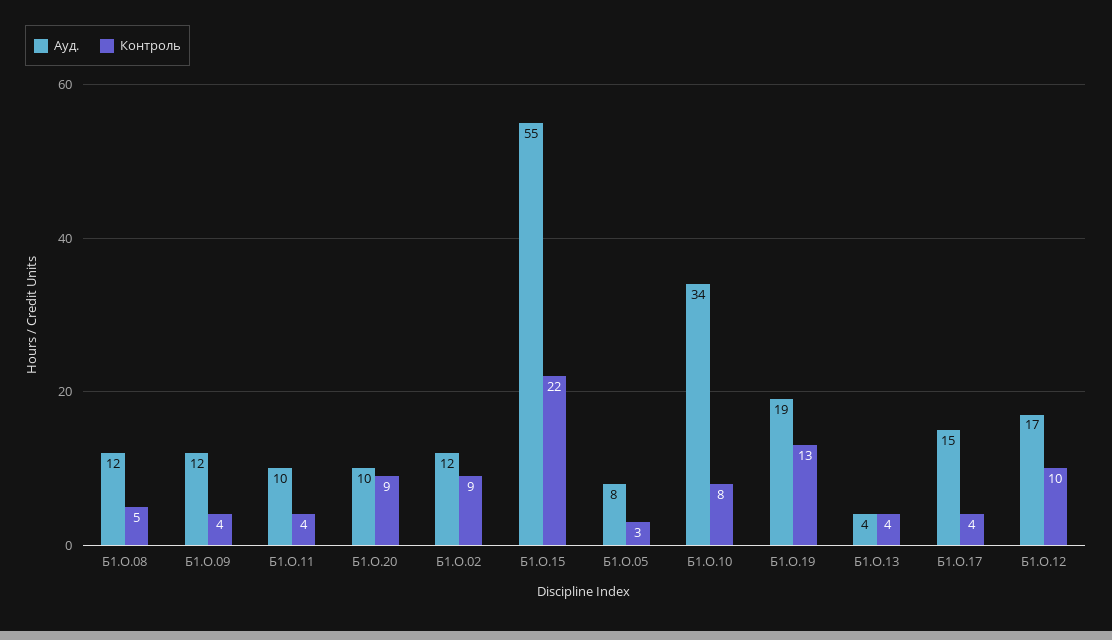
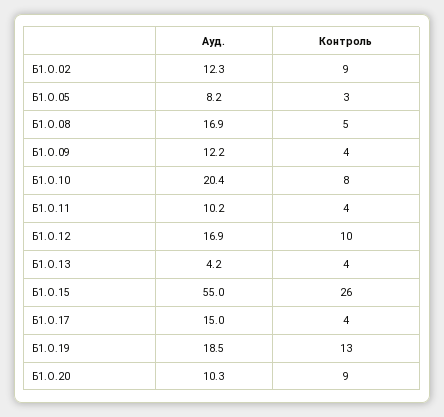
  {
    "Ауд.": {
-     "Б1.О.08": 12,
+     "Б1.О.08": 16.9,
      "Б1.О.09": 12.2,
      "Б1.О.11": 10.2,
      "Б1.О.20": 10.3,
      "Б1.О.02": 12.3,
      "Б1.О.15": 55,
      "Б1.О.05": 8.2,
-     "Б1.О.10": 34,
+     "Б1.О.10": 20.4,
      "Б1.О.19": 18.5,
      "Б1.О.13": 4.2,
      "Б1.О.17": 15,
      "Б1.О.12": 16.9
    },
    "Контроль": {
      "Б1.О.08": 5,
      "Б1.О.09": 4,
      "Б1.О.11": 4,
      "Б1.О.20": 9,
      "Б1.О.02": 9,
-     "Б1.О.15": 22,
+     "Б1.О.15": 26,
      "Б1.О.05": 3,
      "Б1.О.10": 8,
      "Б1.О.19": 13,
      "Б1.О.13": 4,
      "Б1.О.17": 4,
      "Б1.О.12": 10
    }
  }

